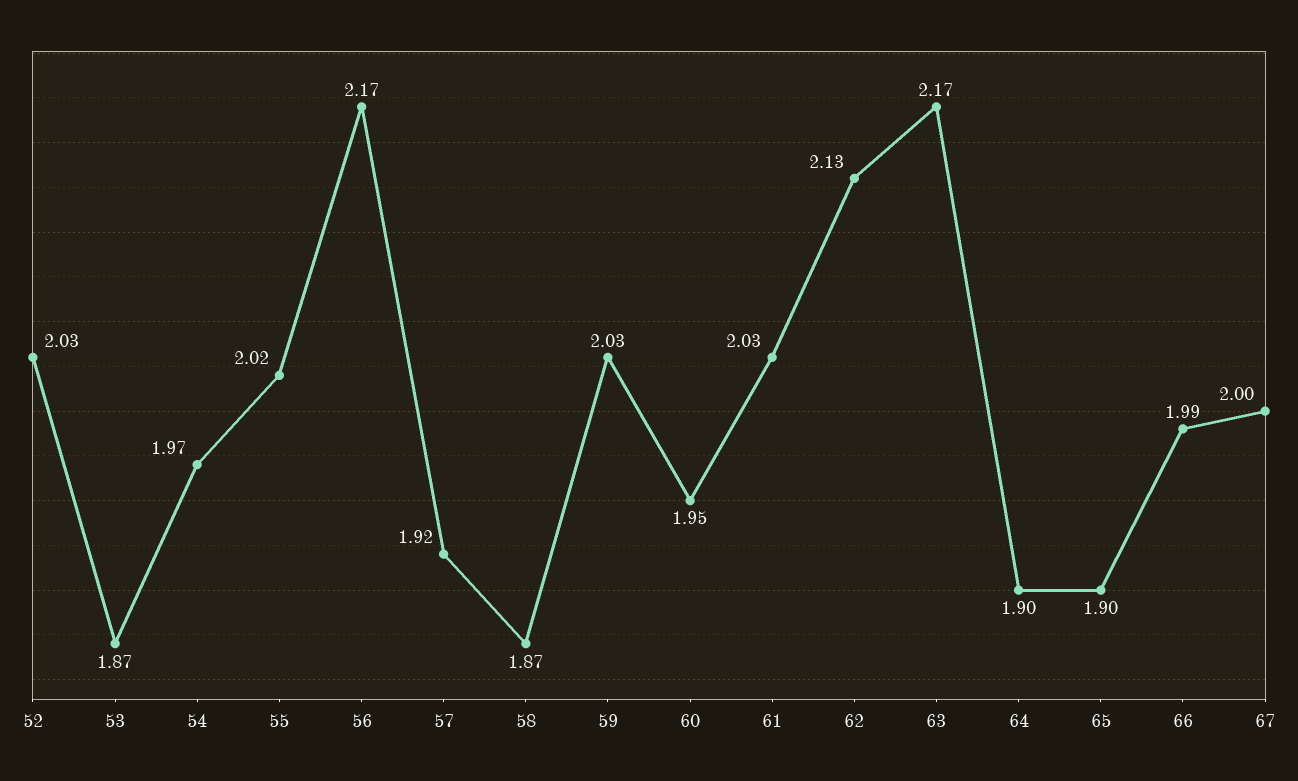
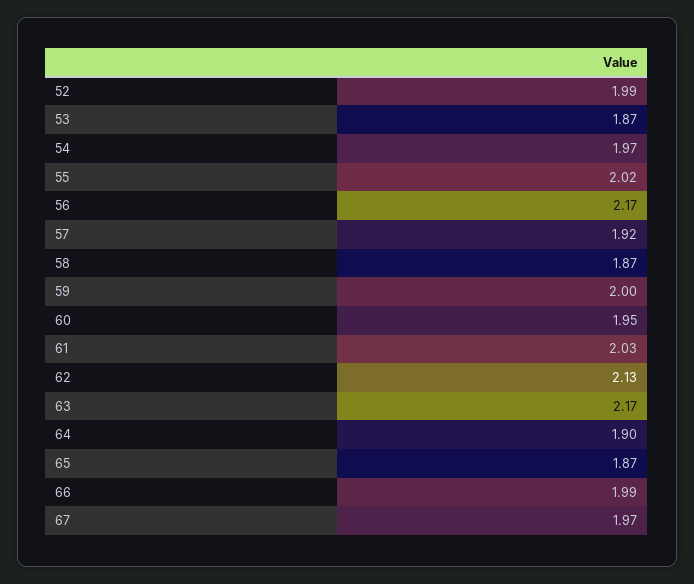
  {
-   "52": 2.03,
+   "52": 1.99,
    "53": 1.87,
    "54": 1.97,
    "55": 2.02,
    "56": 2.17,
    "57": 1.92,
    "58": 1.87,
-   "59": 2.03,
+   "59": 2,
    "60": 1.95,
    "61": 2.03,
    "62": 2.13,
    "63": 2.17,
    "64": 1.9,
-   "65": 1.9,
+   "65": 1.87,
    "66": 1.99,
-   "67": 2
+   "67": 1.97
  }

